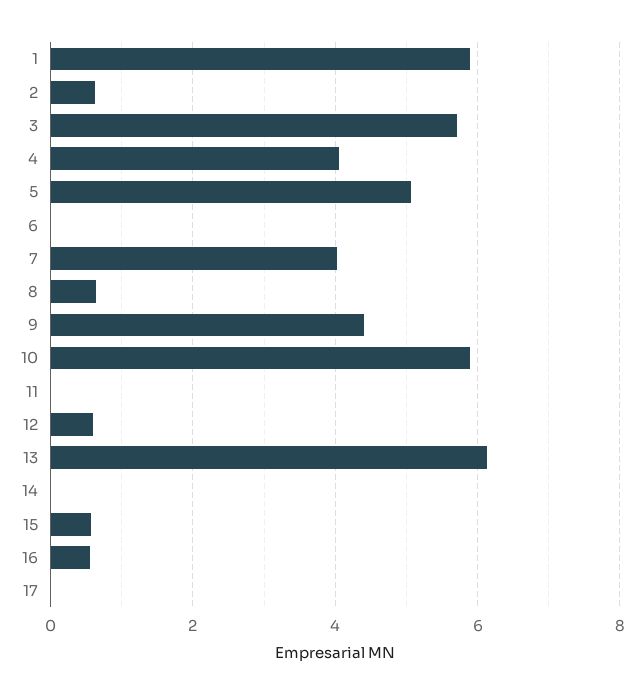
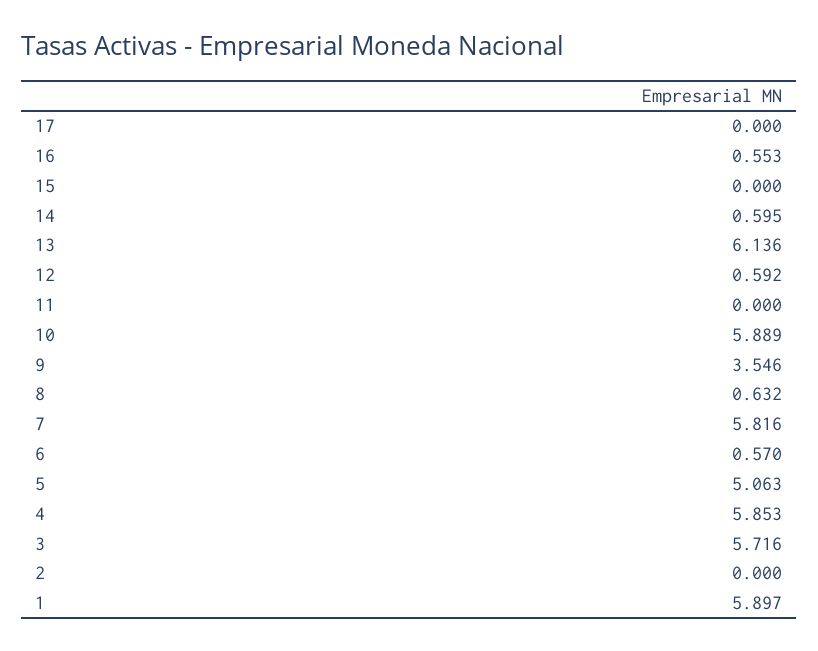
  {
    "1": 5.897,
-   "2": 0.6,
+   "2": 0,
    "3": 5.716,
-   "4": 4,
+   "4": 5.853,
    "5": 5.063,
-   "6": 0,
+   "6": 0.57,
-   "7": 4,
+   "7": 5.816,
    "8": 0.632,
-   "9": 4.4,
+   "9": 3.546,
    "10": 5.889,
    "11": 0,
    "12": 0.592,
    "13": 6.136,
-   "14": 0,
+   "14": 0.595,
-   "15": 0.6,
+   "15": 0,
    "16": 0.553,
    "17": 0
  }

